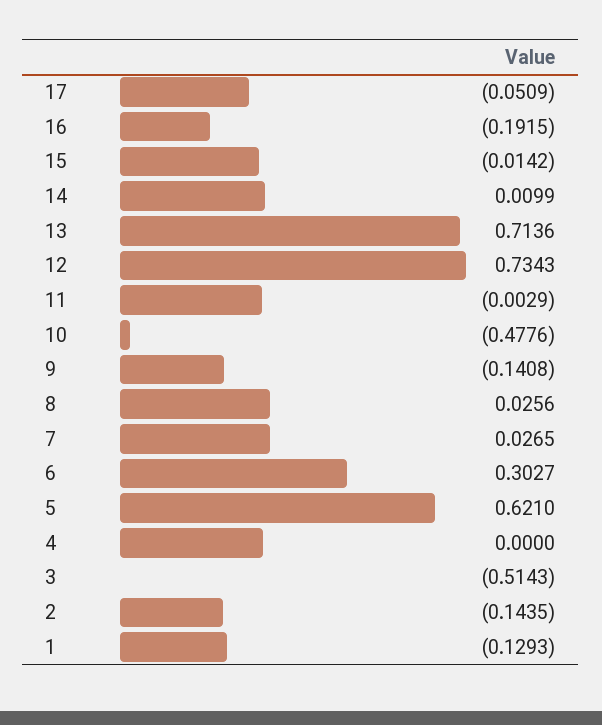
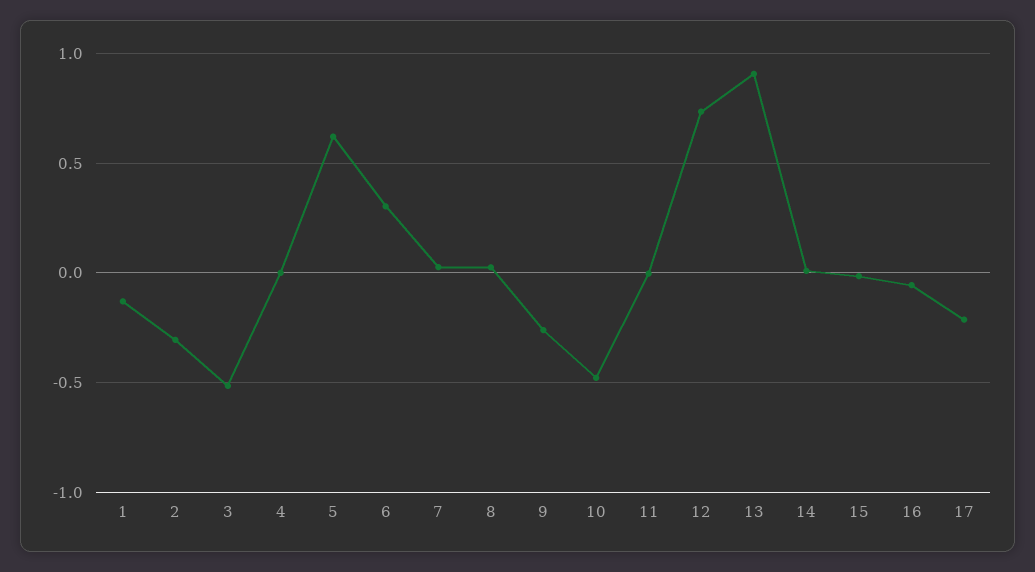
  {
-   "17": -0.0509,
+   "17": -0.2,
-   "16": -0.1915,
+   "16": -0.05,
    "15": -0.0142,
    "14": 0.0099,
-   "13": 0.7136,
+   "13": 0.9,
    "12": 0.7343,
    "11": -0.0029,
    "10": -0.4776,
-   "9": -0.1408,
+   "9": -0.25,
    "8": 0.0256,
    "7": 0.0265,
    "6": 0.3027,
    "5": 0.621,
    "4": 0,
    "3": -0.5143,
-   "2": -0.1435,
+   "2": -0.3,
    "1": -0.1293
  }

